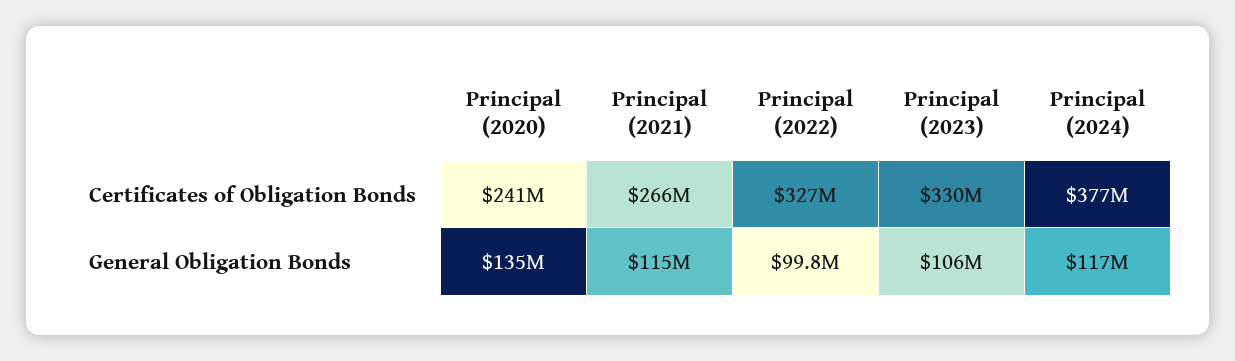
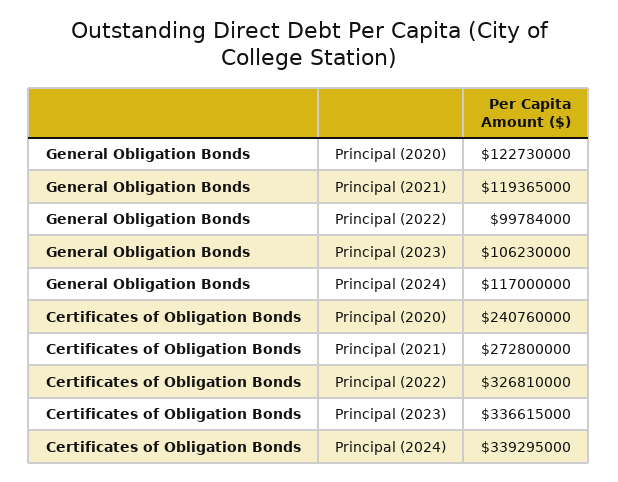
  {
    "Principal (2020)": {
      "Certificates of Obligation Bonds": 240760000,
-     "General Obligation Bonds": 135000000
+     "General Obligation Bonds": 122730000
    },
    "Principal (2021)": {
-     "Certificates of Obligation Bonds": 266000000,
+     "Certificates of Obligation Bonds": 272800000,
-     "General Obligation Bonds": 115000000
+     "General Obligation Bonds": 119365000
    },
    "Principal (2022)": {
      "Certificates of Obligation Bonds": 326810000,
      "General Obligation Bonds": 99784000
    },
    "Principal (2023)": {
-     "Certificates of Obligation Bonds": 330000000,
+     "Certificates of Obligation Bonds": 336615000,
      "General Obligation Bonds": 106230000
    },
    "Principal (2024)": {
-     "Certificates of Obligation Bonds": 377000000,
+     "Certificates of Obligation Bonds": 339295000,
      "General Obligation Bonds": 117000000
    }
  }

